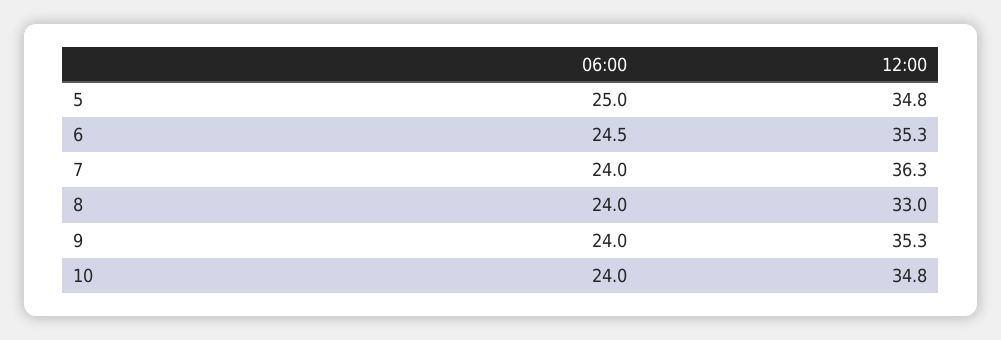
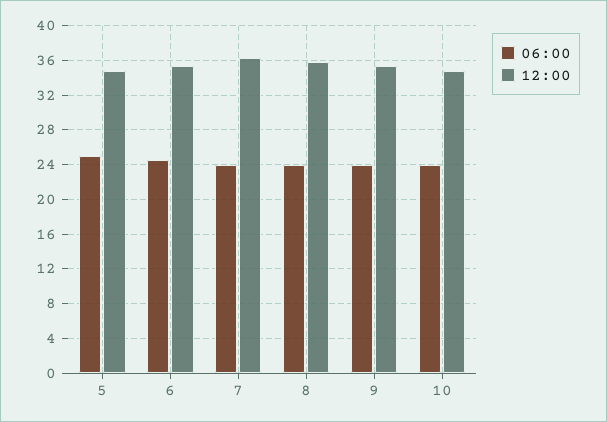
  {
    "06:00": {
      "5": 25,
      "6": 24.5,
      "7": 24,
      "8": 24,
      "9": 24,
      "10": 24
    },
    "12:00": {
      "5": 34.8,
      "6": 35.3,
      "7": 36.3,
-     "8": 33,
+     "8": 36,
      "9": 35.3,
      "10": 34.8
    }
  }

